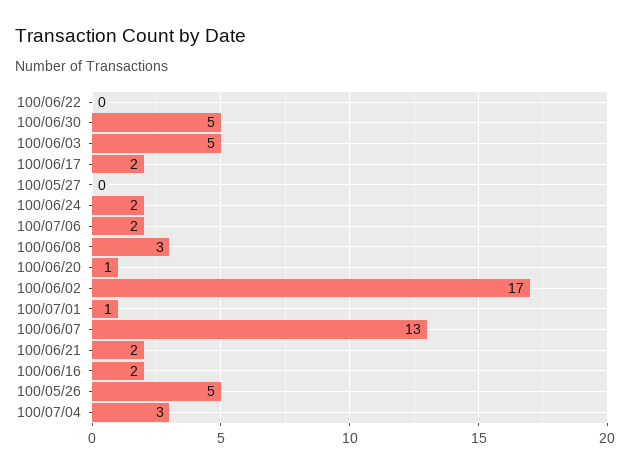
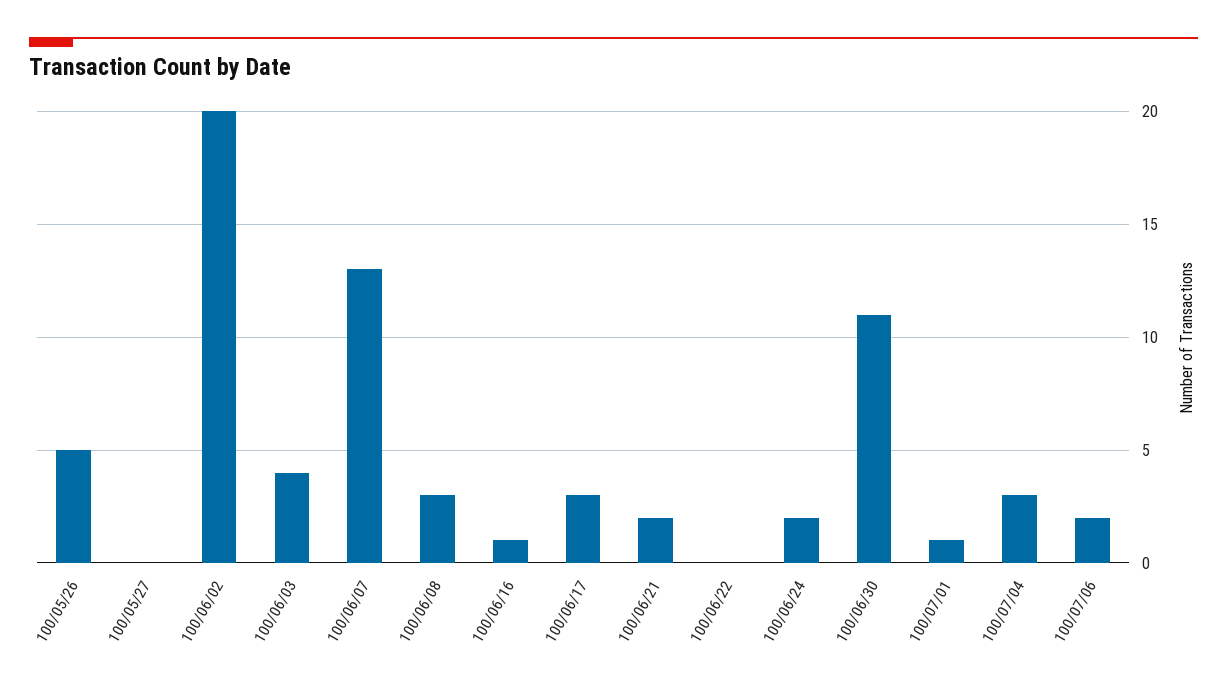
  {
    "100/06/22": 0,
-   "100/06/30": 5,
+   "100/06/30": 11,
-   "100/06/03": 5,
+   "100/06/03": 4,
-   "100/06/17": 2,
+   "100/06/17": 3,
    "100/05/27": 0,
    "100/06/24": 2,
    "100/07/06": 2,
    "100/06/08": 3,
-   "100/06/20": 1,
-   "100/06/02": 17,
+   "100/06/02": 20,
    "100/07/01": 1,
    "100/06/07": 13,
    "100/06/21": 2,
-   "100/06/16": 2,
+   "100/06/16": 1,
    "100/05/26": 5,
    "100/07/04": 3
  }

